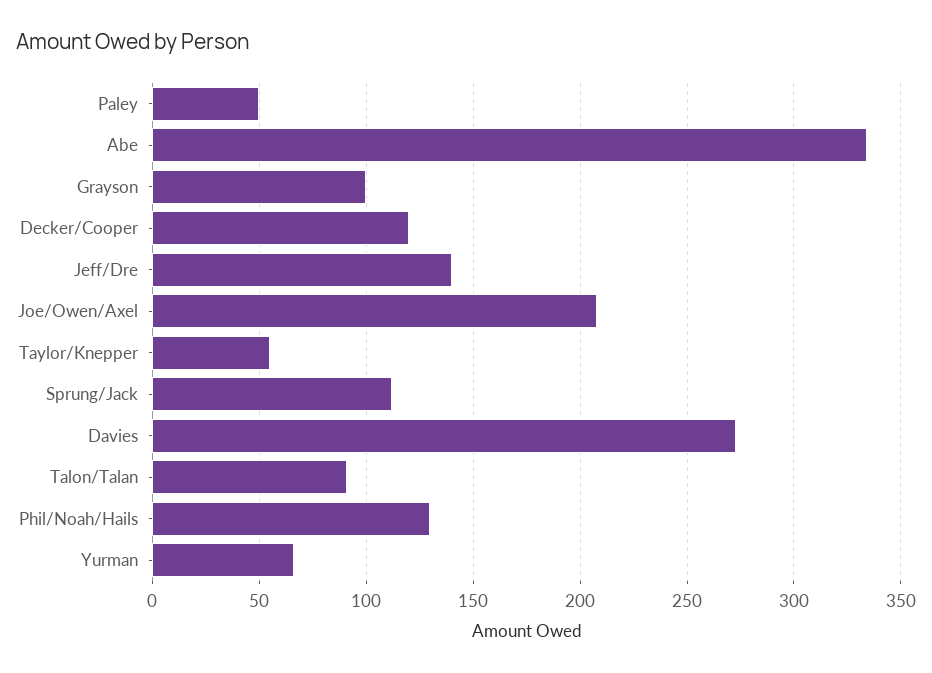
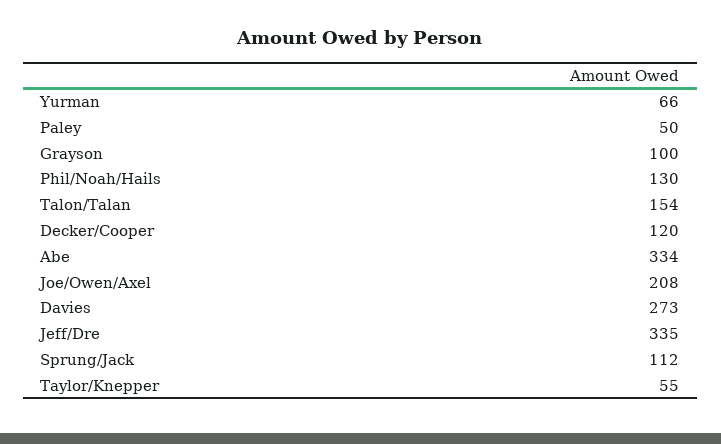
  {
    "Paley": 50,
    "Abe": 334,
    "Grayson": 100,
    "Decker/Cooper": 120,
-   "Jeff/Dre": 140,
+   "Jeff/Dre": 335,
    "Joe/Owen/Axel": 208,
    "Taylor/Knepper": 55,
    "Sprung/Jack": 112,
    "Davies": 273,
-   "Talon/Talan": 90,
+   "Talon/Talan": 154,
    "Phil/Noah/Hails": 130,
    "Yurman": 66
  }

